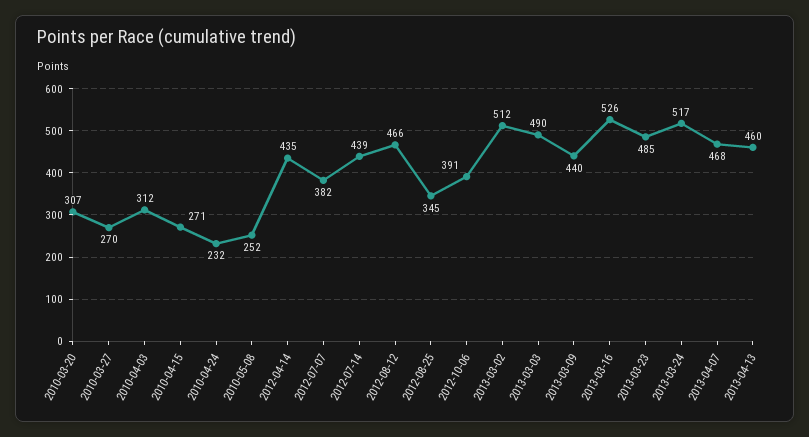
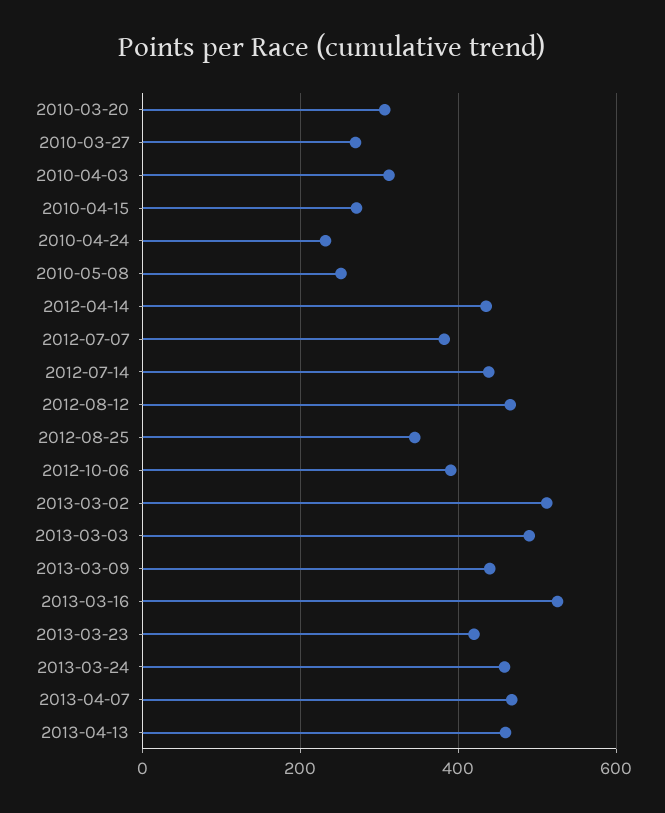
  {
    "2010-03-20": 307,
    "2010-03-27": 270,
    "2010-04-03": 312,
    "2010-04-15": 271,
    "2010-04-24": 232,
    "2010-05-08": 252,
    "2012-04-14": 435,
    "2012-07-07": 382,
    "2012-07-14": 439,
    "2012-08-12": 466,
    "2012-08-25": 345,
    "2012-10-06": 391,
    "2013-03-02": 512,
    "2013-03-03": 490,
    "2013-03-09": 440,
    "2013-03-16": 526,
-   "2013-03-23": 485,
+   "2013-03-23": 420,
-   "2013-03-24": 517,
+   "2013-03-24": 460,
    "2013-04-07": 468,
    "2013-04-13": 460
  }

